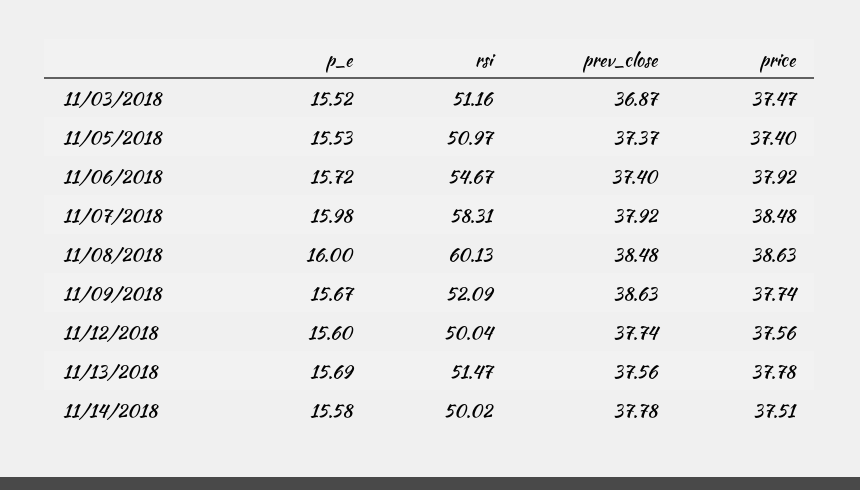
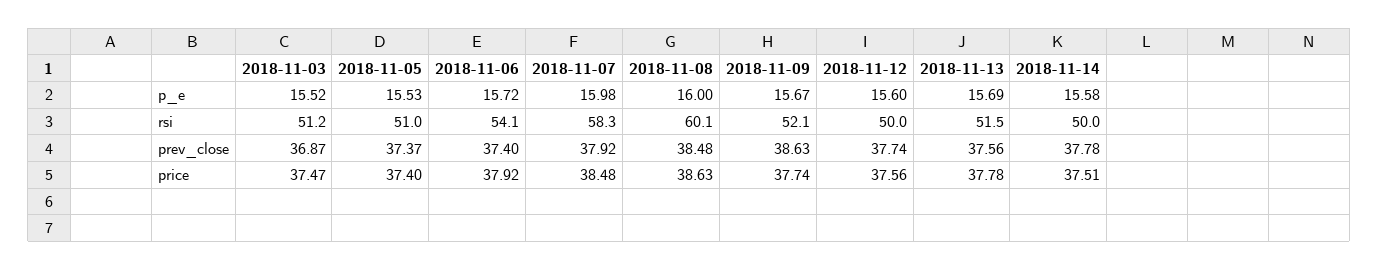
  {
    "p_e": {
      "11/03/2018": 15.52,
      "11/05/2018": 15.53,
      "11/06/2018": 15.72,
      "11/07/2018": 15.98,
      "11/08/2018": 16,
      "11/09/2018": 15.67,
      "11/12/2018": 15.6,
      "11/13/2018": 15.69,
      "11/14/2018": 15.58
    },
    "rsi": {
      "11/03/2018": 51.16,
      "11/05/2018": 50.97,
-     "11/06/2018": 54.67,
+     "11/06/2018": 54.1,
      "11/07/2018": 58.31,
      "11/08/2018": 60.13,
      "11/09/2018": 52.09,
      "11/12/2018": 50.04,
      "11/13/2018": 51.47,
      "11/14/2018": 50.02
    },
    "prev_close": {
      "11/03/2018": 36.87,
      "11/05/2018": 37.37,
      "11/06/2018": 37.4,
      "11/07/2018": 37.92,
      "11/08/2018": 38.48,
      "11/09/2018": 38.63,
      "11/12/2018": 37.74,
      "11/13/2018": 37.56,
      "11/14/2018": 37.78
    },
    "price": {
      "11/03/2018": 37.47,
      "11/05/2018": 37.4,
      "11/06/2018": 37.92,
      "11/07/2018": 38.48,
      "11/08/2018": 38.63,
      "11/09/2018": 37.74,
      "11/12/2018": 37.56,
      "11/13/2018": 37.78,
      "11/14/2018": 37.51
    }
  }

